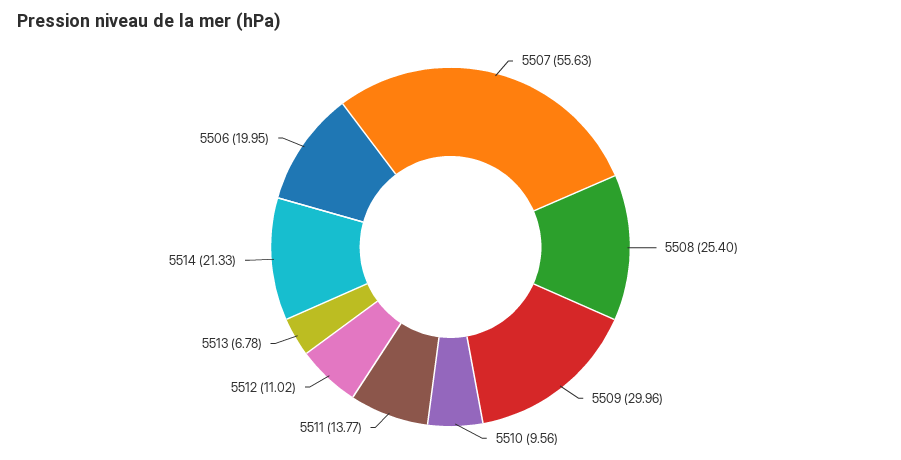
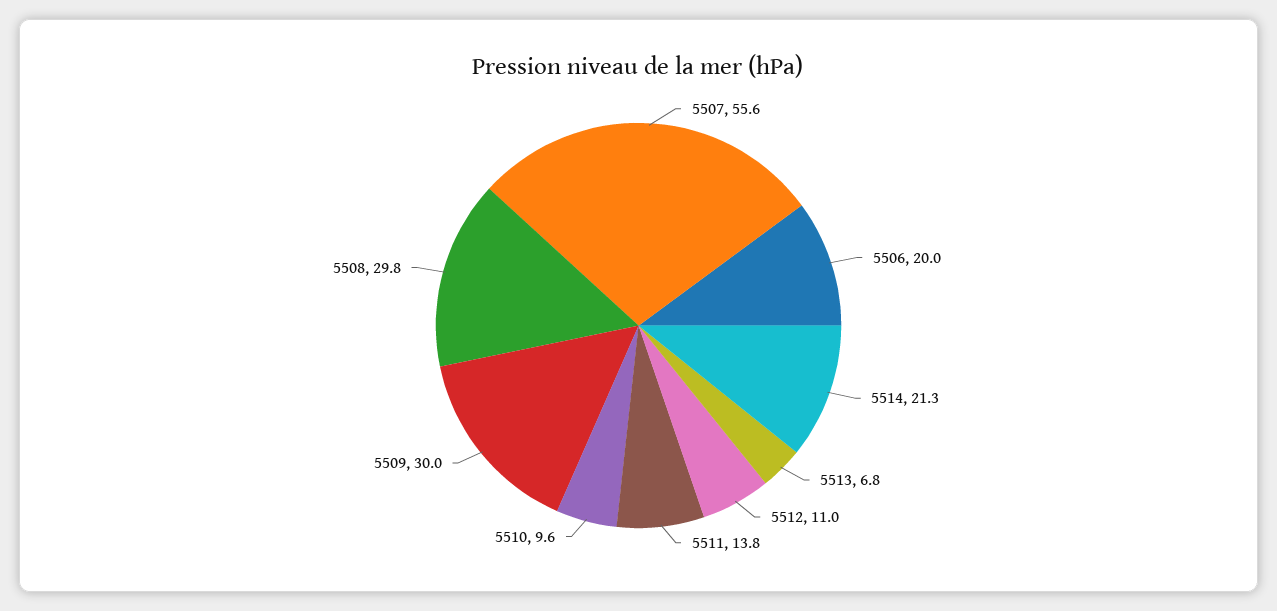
  {
    "5507": 55.63,
-   "5508": 25.4,
+   "5508": 29.8,
    "5509": 29.96,
    "5510": 9.56,
    "5511": 13.77,
    "5512": 11.02,
    "5513": 6.78,
    "5514": 21.33,
    "5506": 19.95
  }

